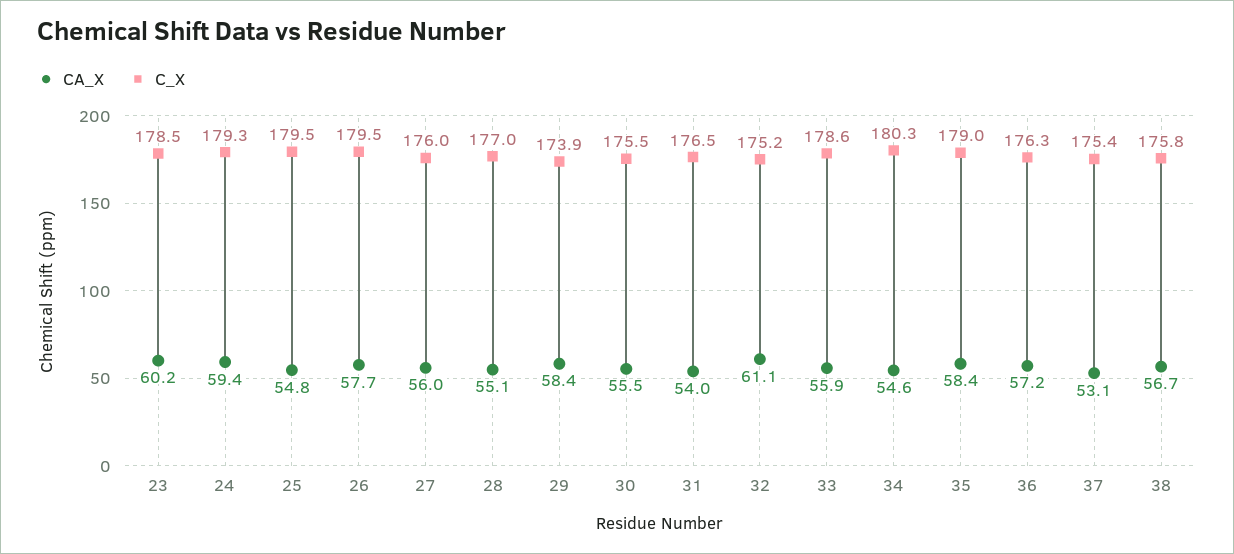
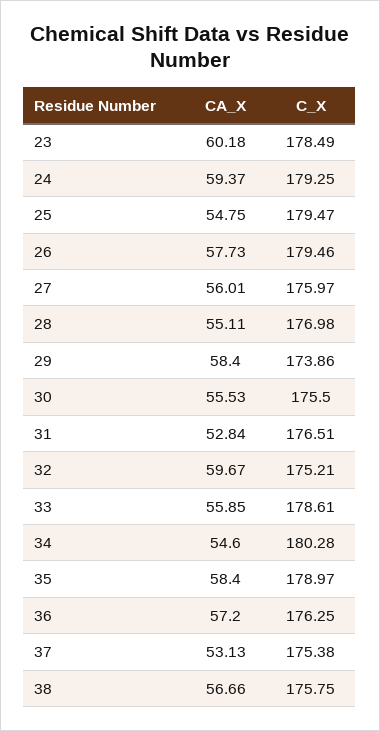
  {
    "CA_X": {
      "23": 60.18,
      "24": 59.37,
      "25": 54.75,
      "26": 57.73,
      "27": 56.01,
      "28": 55.11,
      "29": 58.4,
      "30": 55.53,
-     "31": 54,
+     "31": 52.84,
-     "32": 61.1,
+     "32": 59.67,
      "33": 55.85,
      "34": 54.6,
      "35": 58.4,
      "36": 57.2,
      "37": 53.13,
      "38": 56.66
    },
    "C_X": {
      "23": 178.49,
      "24": 179.25,
      "25": 179.47,
      "26": 179.46,
      "27": 175.97,
      "28": 176.98,
      "29": 173.86,
      "30": 175.5,
      "31": 176.51,
      "32": 175.21,
      "33": 178.61,
      "34": 180.28,
      "35": 178.97,
      "36": 176.25,
      "37": 175.38,
      "38": 175.75
    }
  }

